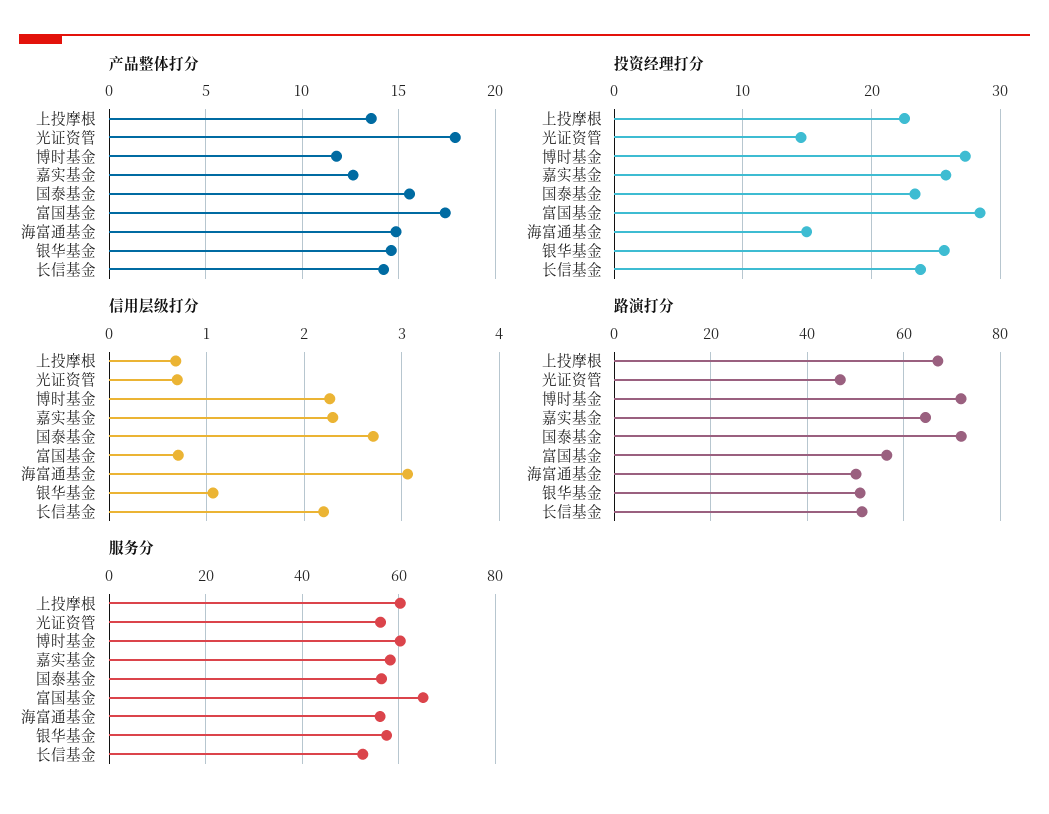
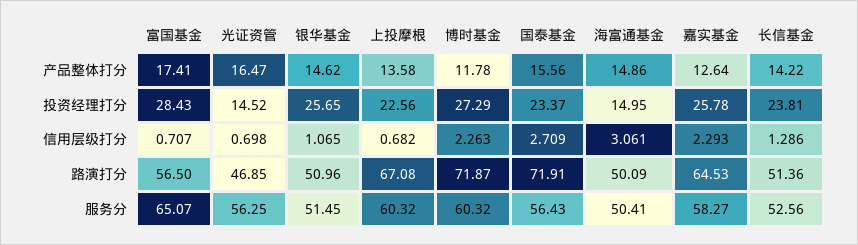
  {
    "产品整体打分": {
      "上投摩根": 13.58,
-     "光证资管": 18,
+     "光证资管": 16.47,
      "博时基金": 11.78,
      "嘉实基金": 12.64,
      "国泰基金": 15.56,
      "富国基金": 17.41,
      "海富通基金": 14.86,
      "银华基金": 14.62,
      "长信基金": 14.22
    },
    "投资经理打分": {
      "上投摩根": 22.56,
      "光证资管": 14.52,
      "博时基金": 27.29,
      "嘉实基金": 25.78,
      "国泰基金": 23.37,
      "富国基金": 28.43,
      "海富通基金": 14.95,
      "银华基金": 25.65,
      "长信基金": 23.81
    },
    "信用层级打分": {
      "上投摩根": 0.682,
      "光证资管": 0.698,
      "博时基金": 2.263,
      "嘉实基金": 2.293,
      "国泰基金": 2.709,
      "富国基金": 0.707,
      "海富通基金": 3.061,
      "银华基金": 1.065,
-     "长信基金": 2.2
+     "长信基金": 1.286
    },
    "路演打分": {
      "上投摩根": 67.08,
      "光证资管": 46.85,
      "博时基金": 71.87,
      "嘉实基金": 64.53,
      "国泰基金": 71.91,
      "富国基金": 56.5,
      "海富通基金": 50.09,
      "银华基金": 50.96,
      "长信基金": 51.36
    },
    "服务分": {
      "上投摩根": 60.32,
      "光证资管": 56.25,
      "博时基金": 60.32,
      "嘉实基金": 58.27,
      "国泰基金": 56.43,
      "富国基金": 65.07,
-     "海富通基金": 56,
+     "海富通基金": 50.41,
-     "银华基金": 58,
+     "银华基金": 51.45,
      "长信基金": 52.56
    }
  }

